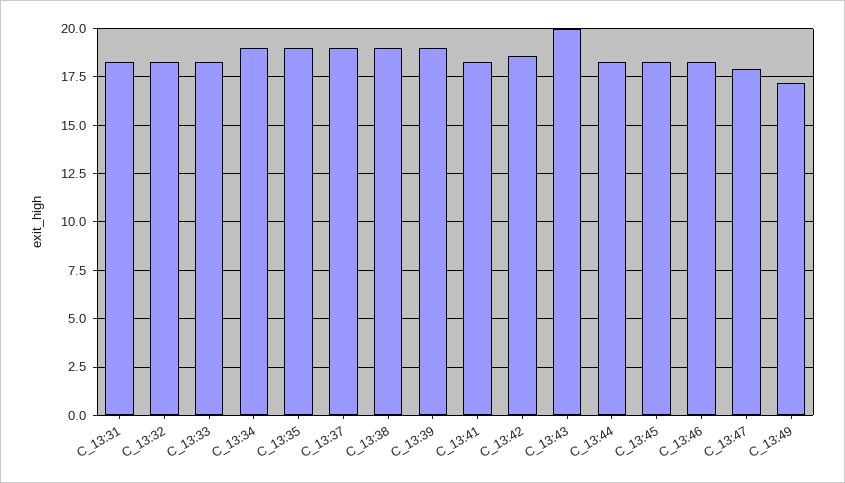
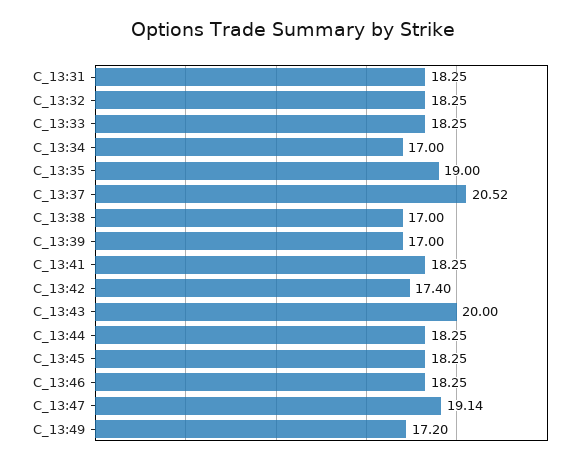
  {
    "C_13:31": 18.25,
    "C_13:32": 18.25,
    "C_13:33": 18.25,
-   "C_13:34": 19,
+   "C_13:34": 17,
    "C_13:35": 19,
-   "C_13:37": 19,
+   "C_13:37": 20.52,
-   "C_13:38": 19,
+   "C_13:38": 17,
-   "C_13:39": 19,
+   "C_13:39": 17,
    "C_13:41": 18.25,
-   "C_13:42": 18.5,
+   "C_13:42": 17.4,
    "C_13:43": 20,
    "C_13:44": 18.25,
    "C_13:45": 18.25,
    "C_13:46": 18.25,
-   "C_13:47": 18,
+   "C_13:47": 19.14,
    "C_13:49": 17.2
  }

